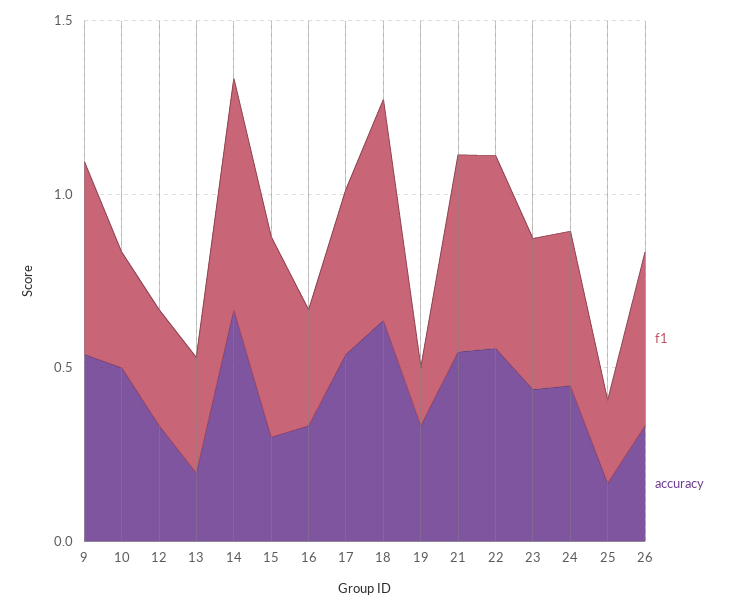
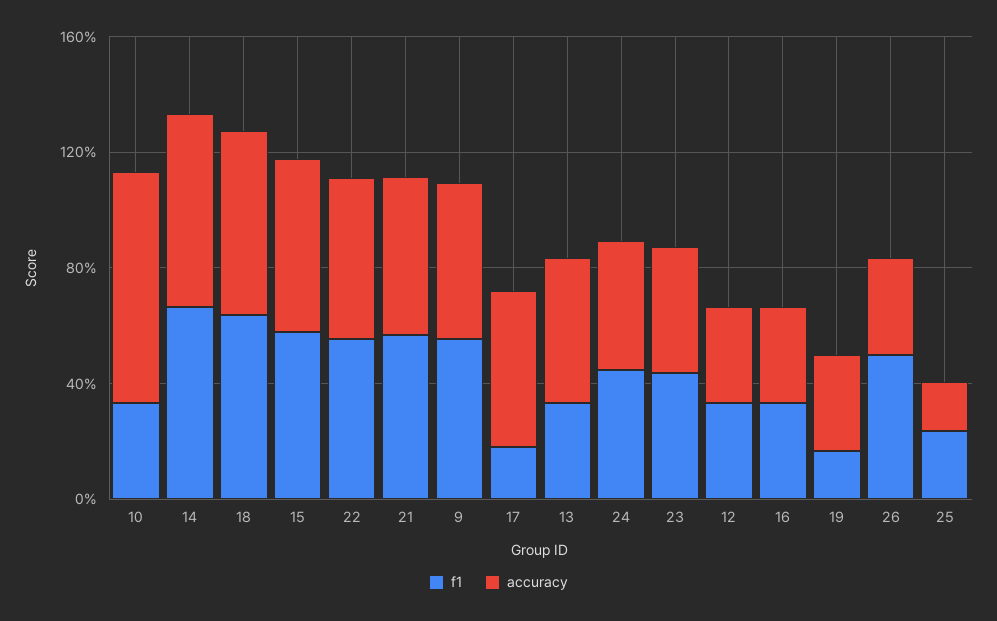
  {
    "f1": {
      "9": 0.6,
      "10": 0.3,
      "12": 0.3,
      "13": 0.3,
      "14": 0.7,
      "15": 0.6,
      "16": 0.3,
-     "17": 0.5,
+     "17": 0.2,
      "18": 0.6,
      "19": 0.2,
      "21": 0.6,
      "22": 0.6,
      "23": 0.4,
      "24": 0.4,
      "25": 0.2,
      "26": 0.5
    },
    "accuracy": {
      "9": 0.5,
-     "10": 0.5,
+     "10": 0.8,
      "12": 0.3,
-     "13": 0.2,
+     "13": 0.5,
      "14": 0.7,
-     "15": 0.3,
+     "15": 0.6,
      "16": 0.3,
      "17": 0.5,
      "18": 0.6,
      "19": 0.3,
      "21": 0.5,
      "22": 0.6,
      "23": 0.4,
      "24": 0.4,
      "25": 0.2,
      "26": 0.3
    }
  }

